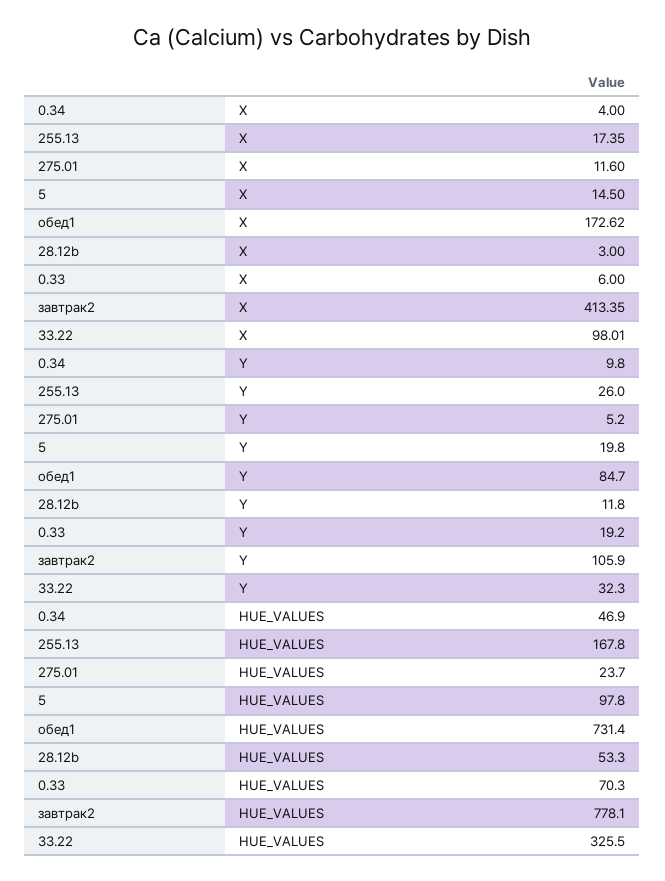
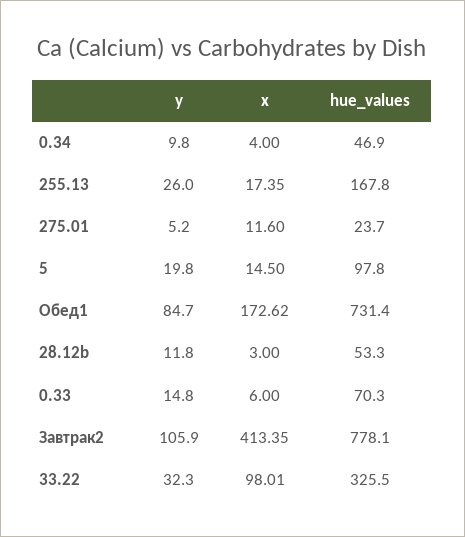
  {
    "0.34": {
      "X": 4,
      "Y": 9.8,
      "HUE_VALUES": 46.9
    },
    "255.13": {
      "X": 17.35,
      "Y": 26,
      "HUE_VALUES": 167.8
    },
    "275.01": {
      "X": 11.6,
      "Y": 5.2,
      "HUE_VALUES": 23.7
    },
    "5": {
      "X": 14.5,
      "Y": 19.8,
      "HUE_VALUES": 97.8
    },
    "обед1": {
      "X": 172.62,
      "Y": 84.7,
      "HUE_VALUES": 731.4
    },
    "28.12b": {
      "X": 3,
      "Y": 11.8,
      "HUE_VALUES": 53.3
    },
    "0.33": {
      "X": 6,
-     "Y": 19.2,
+     "Y": 14.8,
      "HUE_VALUES": 70.3
    },
    "завтрак2": {
      "X": 413.35,
      "Y": 105.9,
      "HUE_VALUES": 778.1
    },
    "33.22": {
      "X": 98.01,
      "Y": 32.3,
      "HUE_VALUES": 325.5
    }
  }

